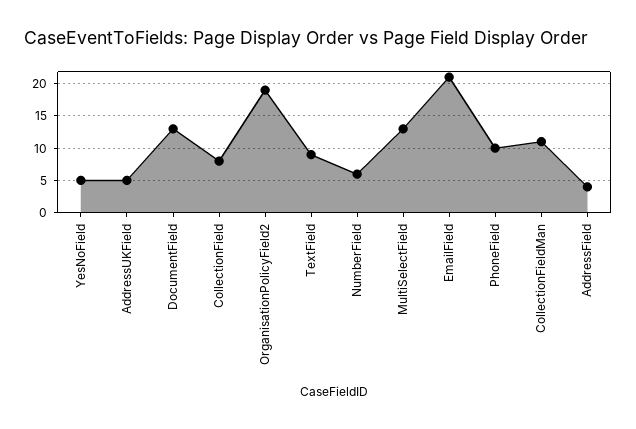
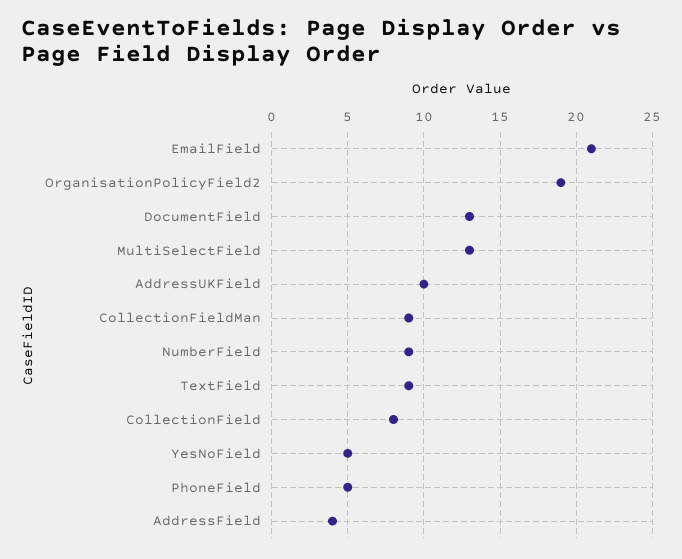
  {
    "YesNoField": 5,
-   "AddressUKField": 5,
+   "AddressUKField": 10,
    "DocumentField": 13,
    "CollectionField": 8,
    "OrganisationPolicyField2": 19,
    "TextField": 9,
-   "NumberField": 6,
+   "NumberField": 9,
    "MultiSelectField": 13,
    "EmailField": 21,
-   "PhoneField": 10,
+   "PhoneField": 5,
-   "CollectionFieldMan": 11,
+   "CollectionFieldMan": 9,
    "AddressField": 4
  }

